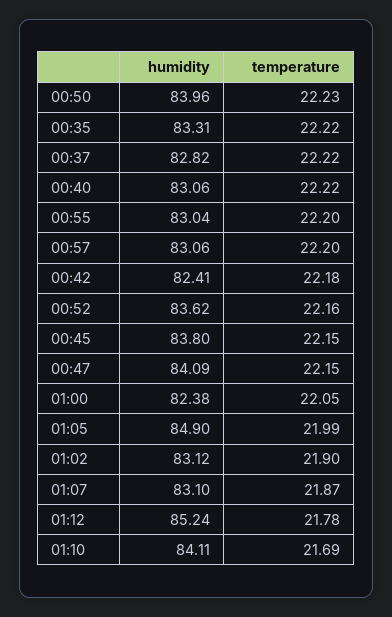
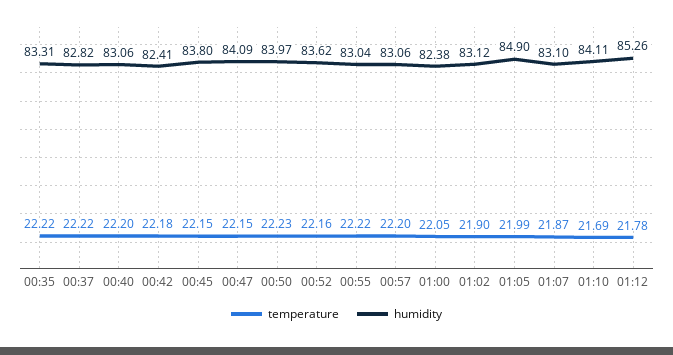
  {
    "humidity": {
-     "00:50": 83.96,
+     "00:50": 83.97,
      "00:35": 83.31,
      "00:37": 82.82,
      "00:40": 83.06,
      "00:55": 83.04,
      "00:57": 83.06,
      "00:42": 82.41,
      "00:52": 83.62,
      "00:45": 83.8,
      "00:47": 84.09,
      "01:00": 82.38,
      "01:05": 84.9,
      "01:02": 83.12,
      "01:07": 83.1,
-     "01:12": 85.24,
+     "01:12": 85.26,
      "01:10": 84.11
    },
    "temperature": {
      "00:50": 22.23,
      "00:35": 22.22,
      "00:37": 22.22,
-     "00:40": 22.22,
+     "00:40": 22.2,
-     "00:55": 22.2,
+     "00:55": 22.22,
      "00:57": 22.2,
      "00:42": 22.18,
      "00:52": 22.16,
      "00:45": 22.15,
      "00:47": 22.15,
      "01:00": 22.05,
      "01:05": 21.99,
      "01:02": 21.9,
      "01:07": 21.87,
      "01:12": 21.78,
      "01:10": 21.69
    }
  }

